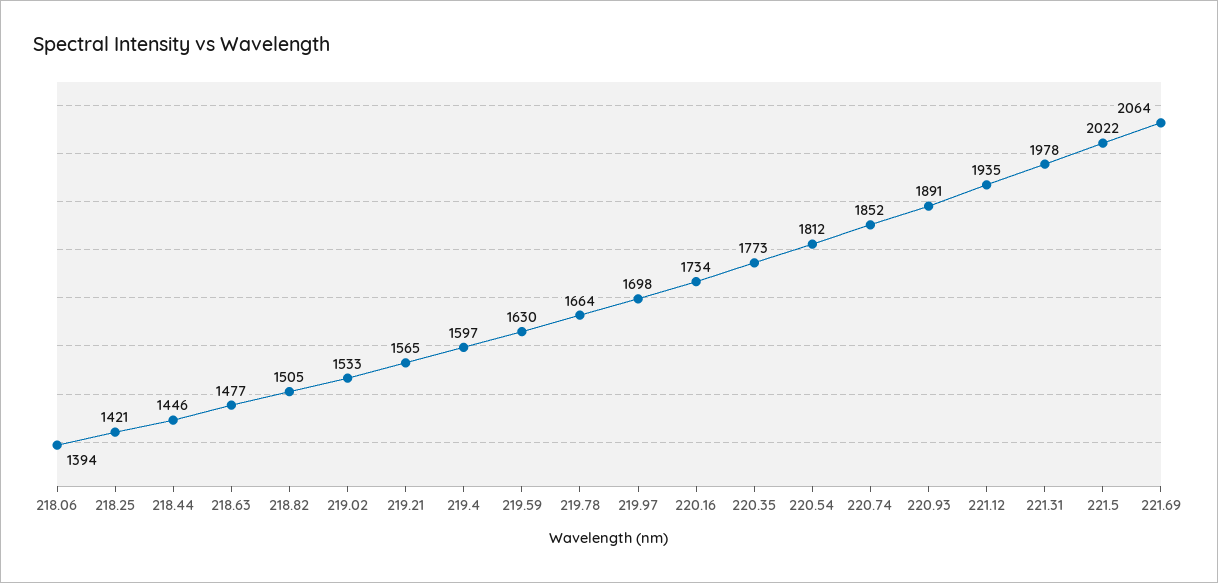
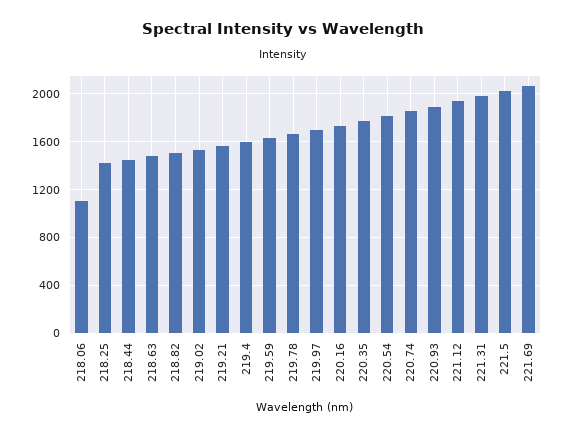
  {
-   "218.06": 1394,
+   "218.06": 1100,
    "218.25": 1421,
    "218.44": 1446,
    "218.63": 1477,
    "218.82": 1505,
    "219.02": 1533,
    "219.21": 1565,
    "219.4": 1597,
    "219.59": 1630,
    "219.78": 1664,
    "219.97": 1698,
    "220.16": 1734,
    "220.35": 1773,
    "220.54": 1812,
    "220.74": 1852,
    "220.93": 1891,
    "221.12": 1935,
    "221.31": 1978,
    "221.5": 2022,
    "221.69": 2064
  }

